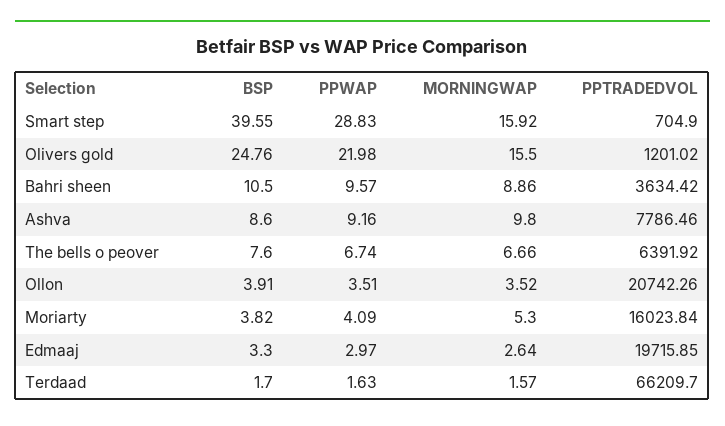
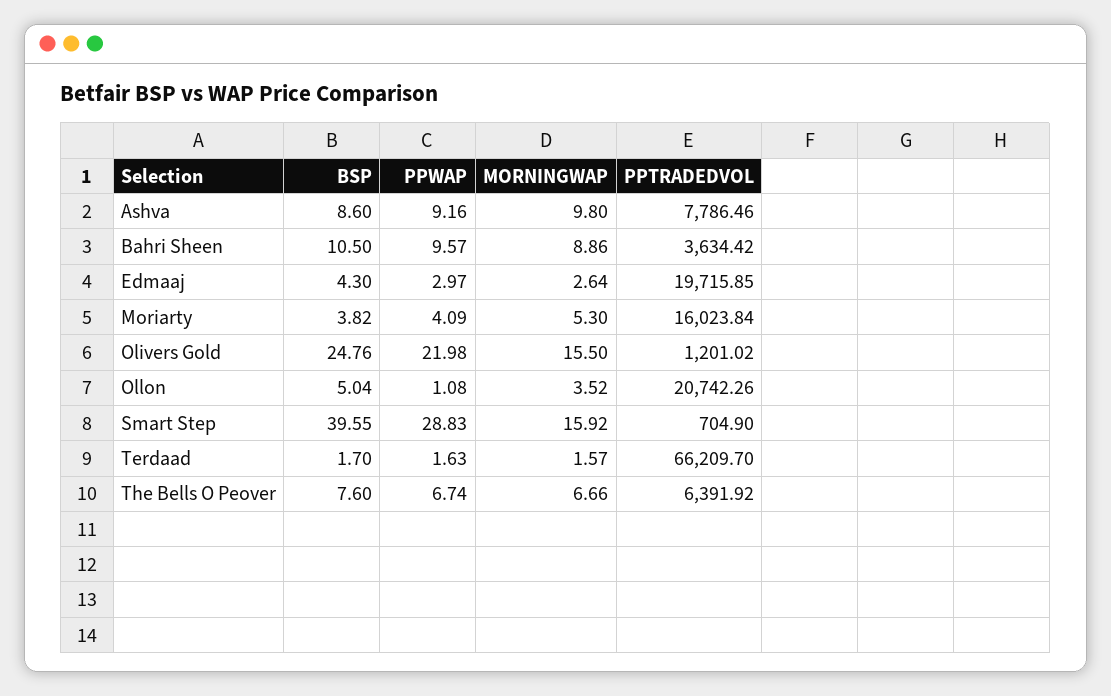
  {
    "BSP": {
      "Smart step": 39.55,
      "Olivers gold": 24.76,
      "Bahri sheen": 10.5,
      "Ashva": 8.6,
      "The bells o peover": 7.6,
-     "Ollon": 3.91,
+     "Ollon": 5.04,
      "Moriarty": 3.82,
-     "Edmaaj": 3.3,
+     "Edmaaj": 4.3,
      "Terdaad": 1.7
    },
    "PPWAP": {
      "Smart step": 28.83,
      "Olivers gold": 21.98,
      "Bahri sheen": 9.57,
      "Ashva": 9.16,
      "The bells o peover": 6.74,
-     "Ollon": 3.51,
+     "Ollon": 1.08,
      "Moriarty": 4.09,
      "Edmaaj": 2.97,
      "Terdaad": 1.63
    },
    "MORNINGWAP": {
      "Smart step": 15.92,
      "Olivers gold": 15.5,
      "Bahri sheen": 8.86,
      "Ashva": 9.8,
      "The bells o peover": 6.66,
      "Ollon": 3.52,
      "Moriarty": 5.3,
      "Edmaaj": 2.64,
      "Terdaad": 1.57
    },
    "PPTRADEDVOL": {
      "Smart step": 704.9,
      "Olivers gold": 1201.02,
      "Bahri sheen": 3634.42,
      "Ashva": 7786.46,
      "The bells o peover": 6391.92,
      "Ollon": 20742.26,
      "Moriarty": 16023.84,
      "Edmaaj": 19715.85,
      "Terdaad": 66209.7
    }
  }

